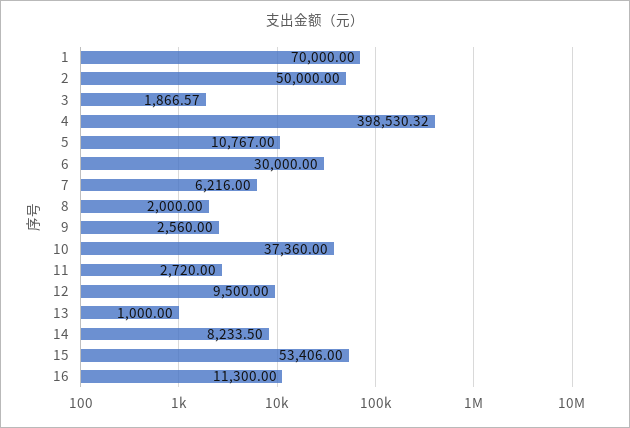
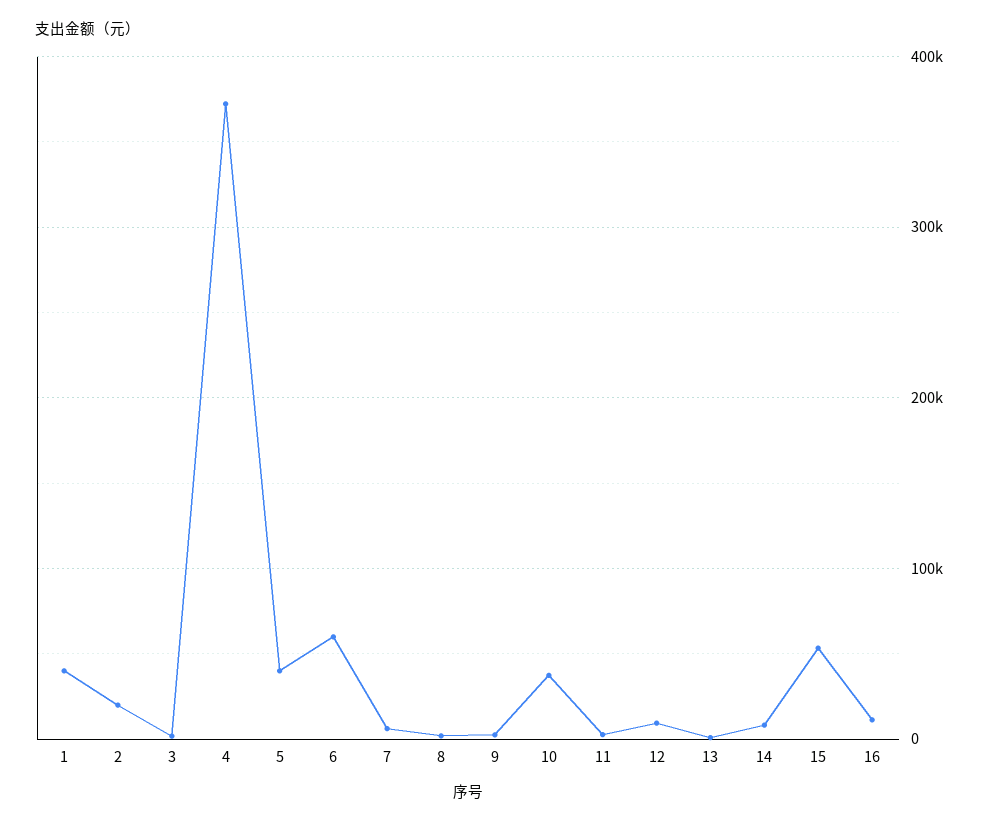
  {
-   "1": 70000,
+   "1": 40000,
-   "2": 50000,
+   "2": 20000,
    "3": 1866.57,
-   "4": 398530.32,
+   "4": 370000,
-   "5": 10767,
+   "5": 40000,
-   "6": 30000,
+   "6": 60000,
    "7": 6216,
    "8": 2000,
    "9": 2560,
    "10": 37360,
    "11": 2720,
    "12": 9500,
    "13": 1000,
    "14": 8233.5,
    "15": 53406,
    "16": 11300
  }

